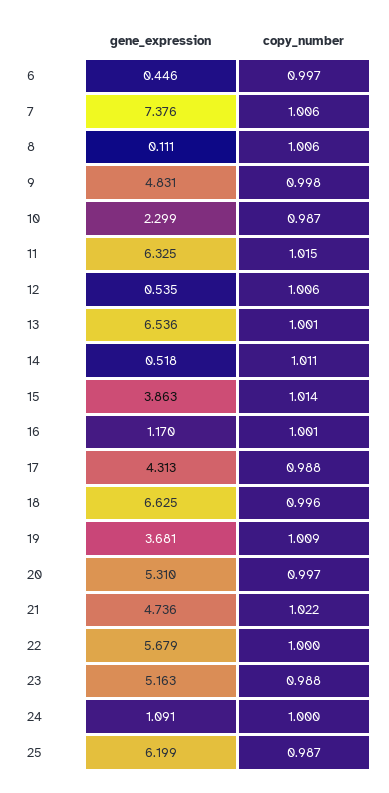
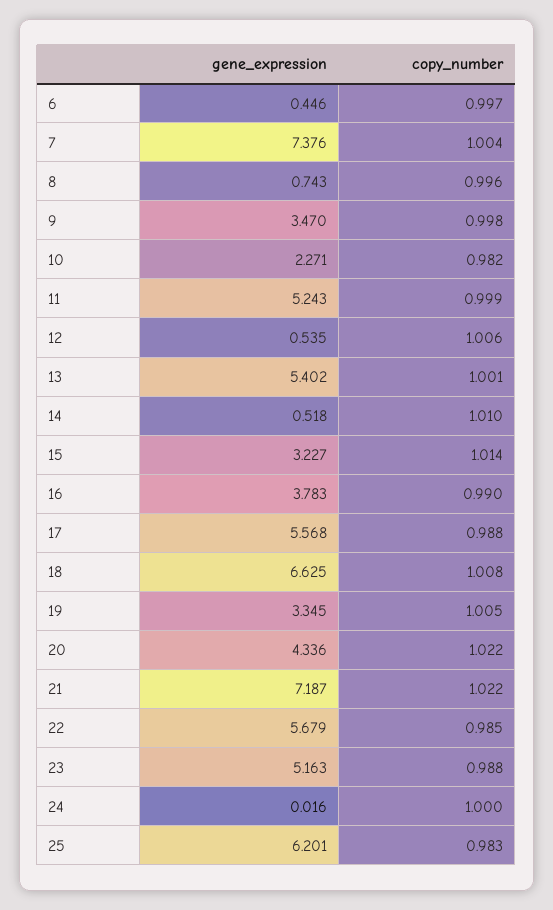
  {
    "gene_expression": {
      "6": 0.446,
      "7": 7.376,
-     "8": 0.111,
+     "8": 0.743,
-     "9": 4.831,
+     "9": 3.47,
-     "10": 2.299,
+     "10": 2.271,
-     "11": 6.325,
+     "11": 5.243,
      "12": 0.535,
-     "13": 6.536,
+     "13": 5.402,
      "14": 0.518,
-     "15": 3.863,
+     "15": 3.227,
-     "16": 1.17,
+     "16": 3.783,
-     "17": 4.313,
+     "17": 5.568,
      "18": 6.625,
-     "19": 3.681,
+     "19": 3.345,
-     "20": 5.31,
+     "20": 4.336,
-     "21": 4.736,
+     "21": 7.187,
      "22": 5.679,
      "23": 5.163,
-     "24": 1.091,
+     "24": 0.016,
-     "25": 6.199
+     "25": 6.201
    },
    "copy_number": {
      "6": 0.997,
-     "7": 1.006,
+     "7": 1.004,
-     "8": 1.006,
+     "8": 0.996,
      "9": 0.998,
-     "10": 0.987,
+     "10": 0.982,
-     "11": 1.015,
+     "11": 0.999,
      "12": 1.006,
      "13": 1.001,
-     "14": 1.011,
+     "14": 1.01,
      "15": 1.014,
-     "16": 1.001,
+     "16": 0.99,
      "17": 0.988,
-     "18": 0.996,
+     "18": 1.008,
-     "19": 1.009,
+     "19": 1.005,
-     "20": 0.997,
+     "20": 1.022,
      "21": 1.022,
-     "22": 1,
+     "22": 0.985,
      "23": 0.988,
      "24": 1,
-     "25": 0.987
+     "25": 0.983
    }
  }

